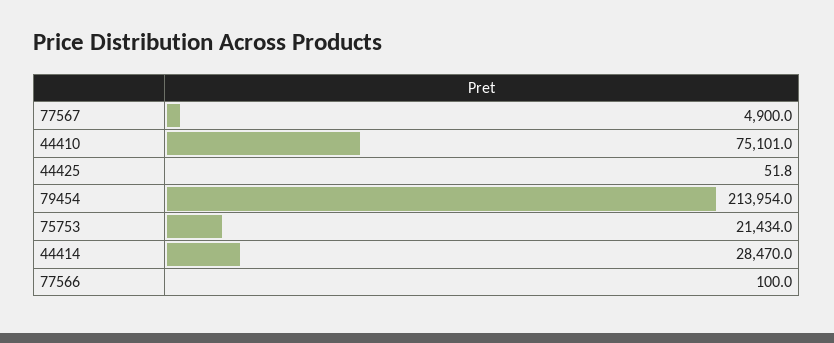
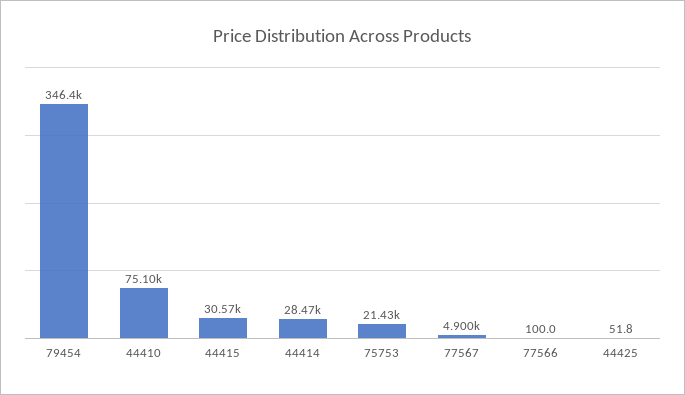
  {
    "77567": 4900,
    "44410": 75101,
    "44425": 51.8,
-   "79454": 213954,
+   "79454": 346400,
    "75753": 21434,
    "44414": 28470,
-   "77566": 100
+   "77566": 100,
+   "44415": 30570
  }

